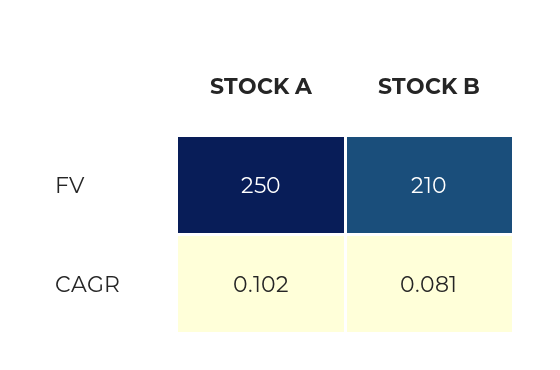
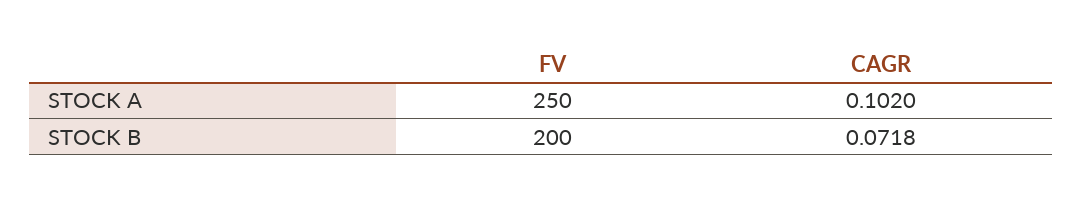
  {
    "STOCK A": {
      "FV": 250,
      "CAGR": 0.102
    },
    "STOCK B": {
-     "FV": 210,
+     "FV": 200,
-     "CAGR": 0.081
+     "CAGR": 0.0718
    }
  }

